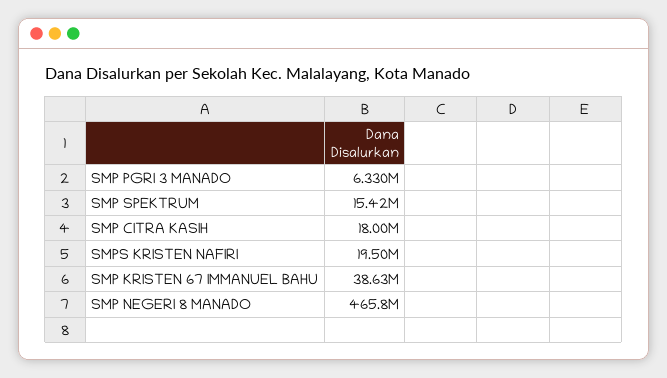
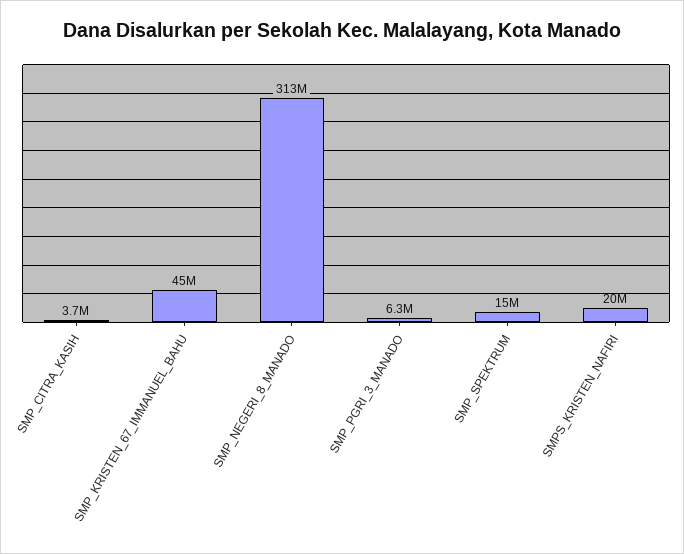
  {
    "SMP PGRI 3 MANADO": 6330000,
    "SMP SPEKTRUM": 15420000,
-   "SMP CITRA KASIH": 18000000,
+   "SMP CITRA KASIH": 3700000,
    "SMPS KRISTEN NAFIRI": 19500000,
-   "SMP KRISTEN 67 IMMANUEL BAHU": 38630000,
+   "SMP KRISTEN 67 IMMANUEL BAHU": 45000000,
-   "SMP NEGERI 8 MANADO": 465800000
+   "SMP NEGERI 8 MANADO": 313000000
  }

